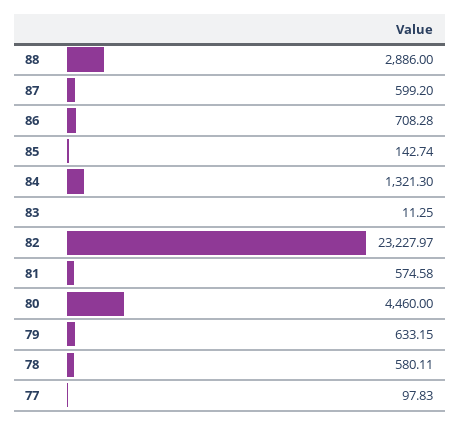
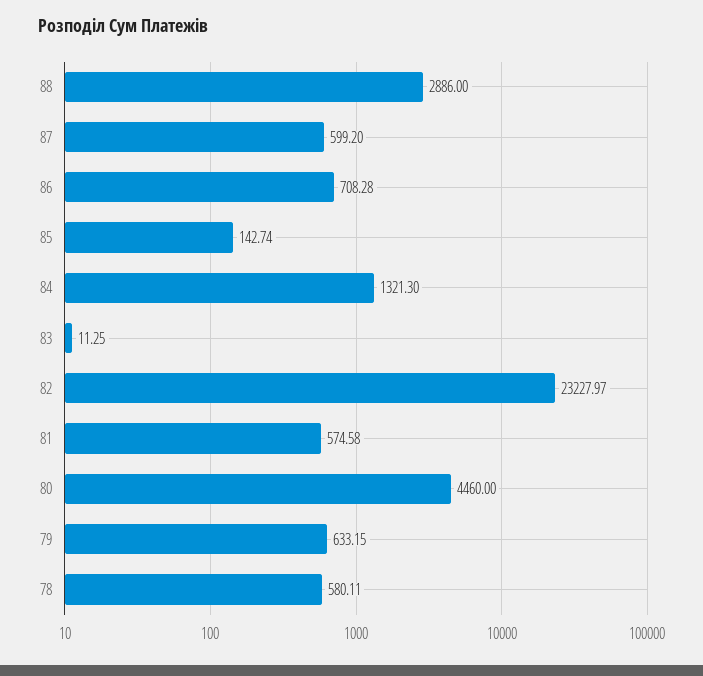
  {
    "88": 2886,
    "87": 599.2,
    "86": 708.28,
    "85": 142.74,
    "84": 1321.3,
    "83": 11.25,
    "82": 23227.97,
    "81": 574.58,
    "80": 4460,
    "79": 633.15,
-   "78": 580.11,
+   "78": 580.11
-   "77": 97.83
  }

